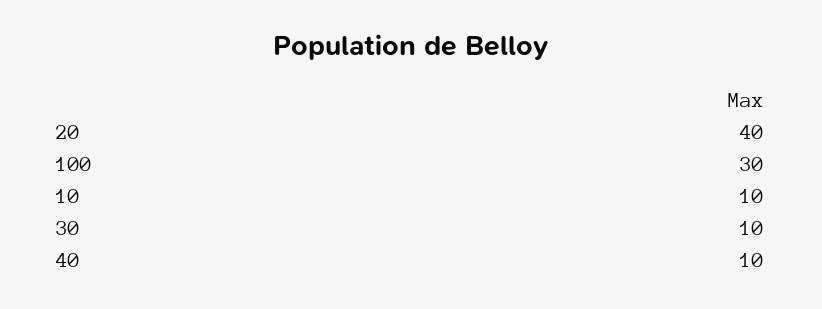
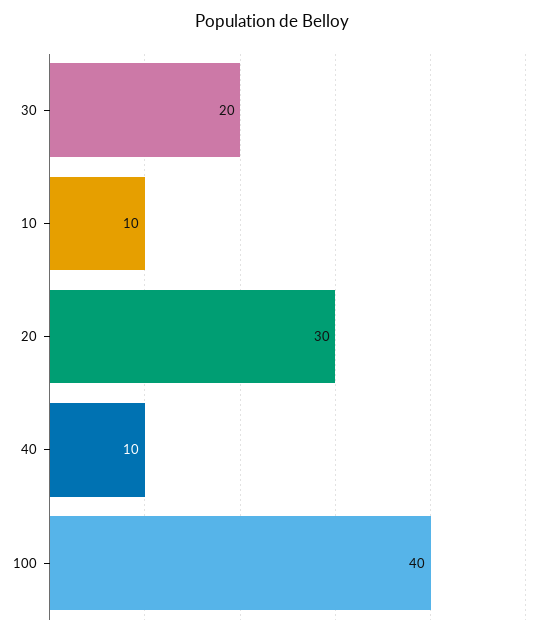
  {
-   "20": 40,
+   "20": 30,
-   "100": 30,
+   "100": 40,
    "10": 10,
-   "30": 10,
+   "30": 20,
    "40": 10
  }

